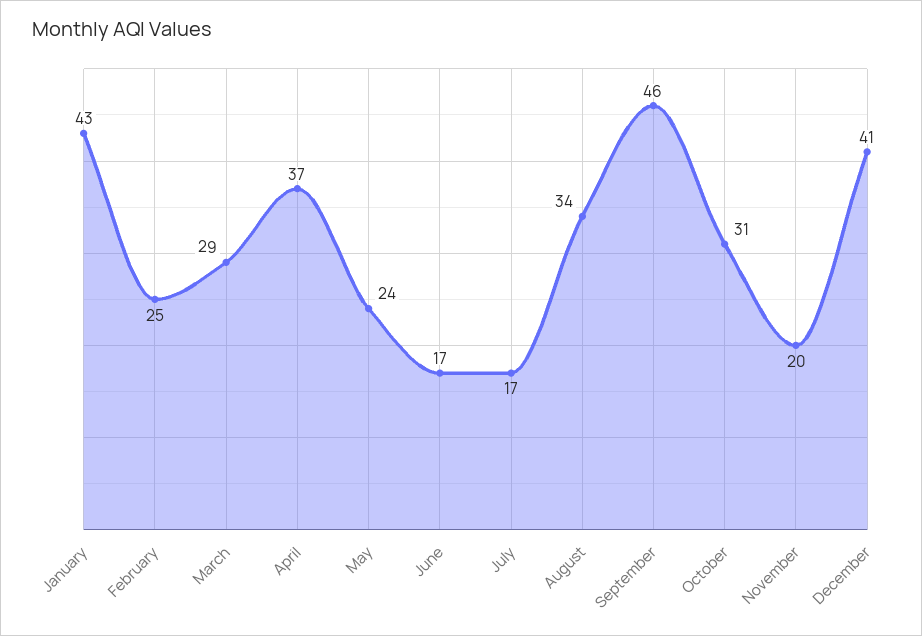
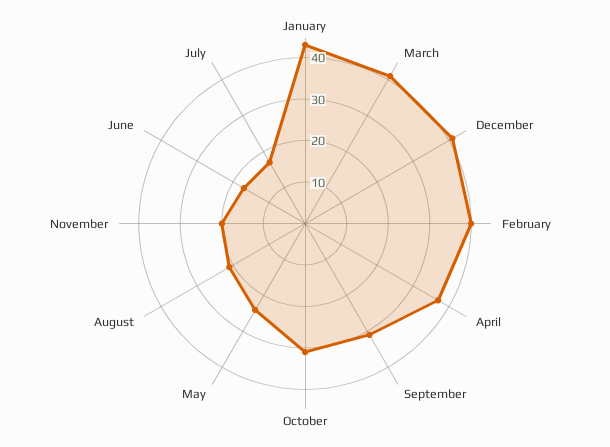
  {
    "January": 43,
-   "February": 25,
+   "February": 40,
-   "March": 29,
+   "March": 40,
    "April": 37,
    "May": 24,
    "June": 17,
    "July": 17,
-   "August": 34,
+   "August": 20,
-   "September": 46,
+   "September": 30,
    "October": 31,
    "November": 20,
    "December": 41
  }

